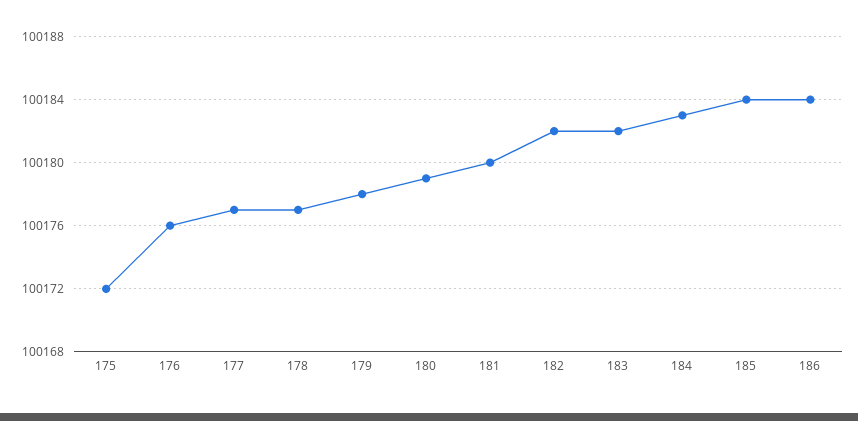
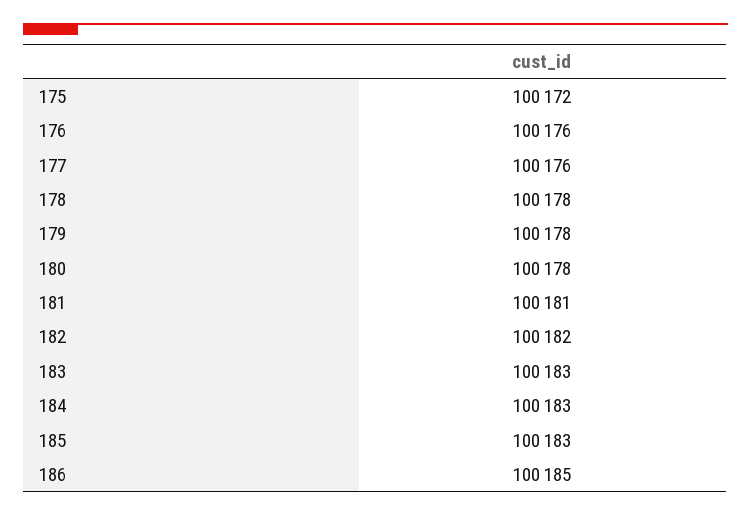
  {
    "175": 100172,
    "176": 100176,
-   "177": 100177,
+   "177": 100176,
-   "178": 100177,
+   "178": 100178,
    "179": 100178,
-   "180": 100179,
+   "180": 100178,
-   "181": 100180,
+   "181": 100181,
    "182": 100182,
-   "183": 100182,
+   "183": 100183,
    "184": 100183,
-   "185": 100184,
+   "185": 100183,
-   "186": 100184
+   "186": 100185
  }

